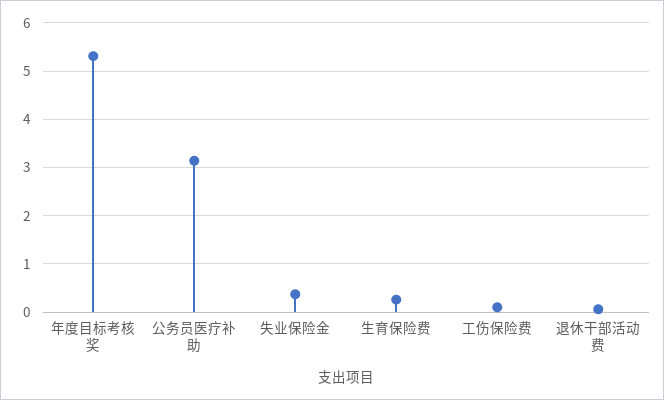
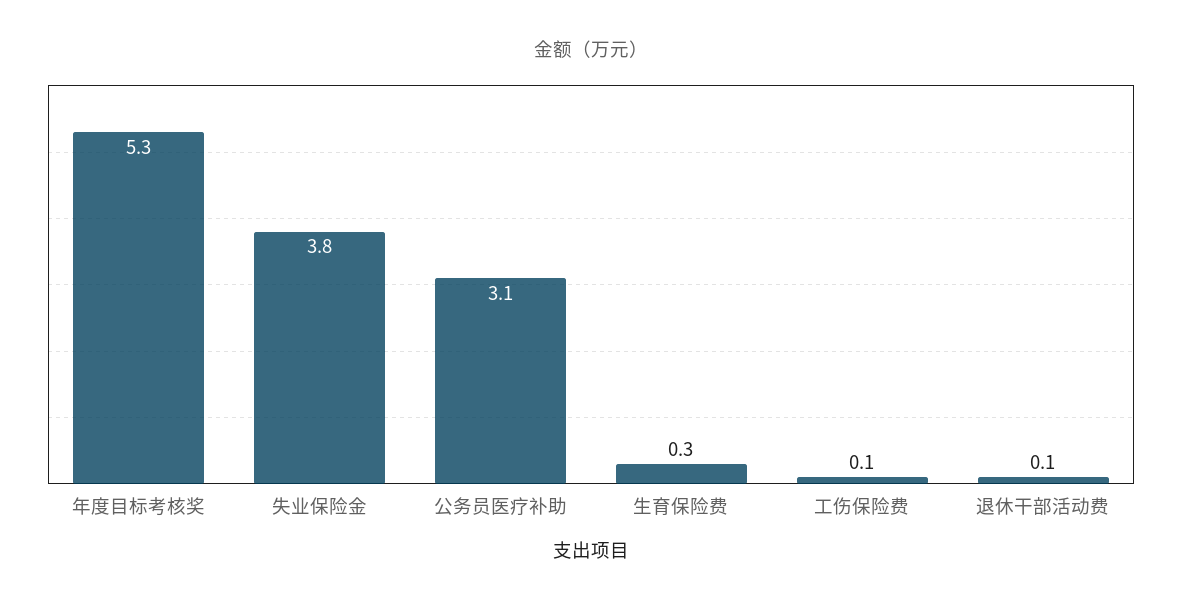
  {
    "年度目标考核奖": 5.3,
    "公务员医疗补助": 3.1,
-   "失业保险金": 0.4,
+   "失业保险金": 3.8,
    "生育保险费": 0.3,
    "工伤保险费": 0.1,
    "退休干部活动费": 0.1
  }

